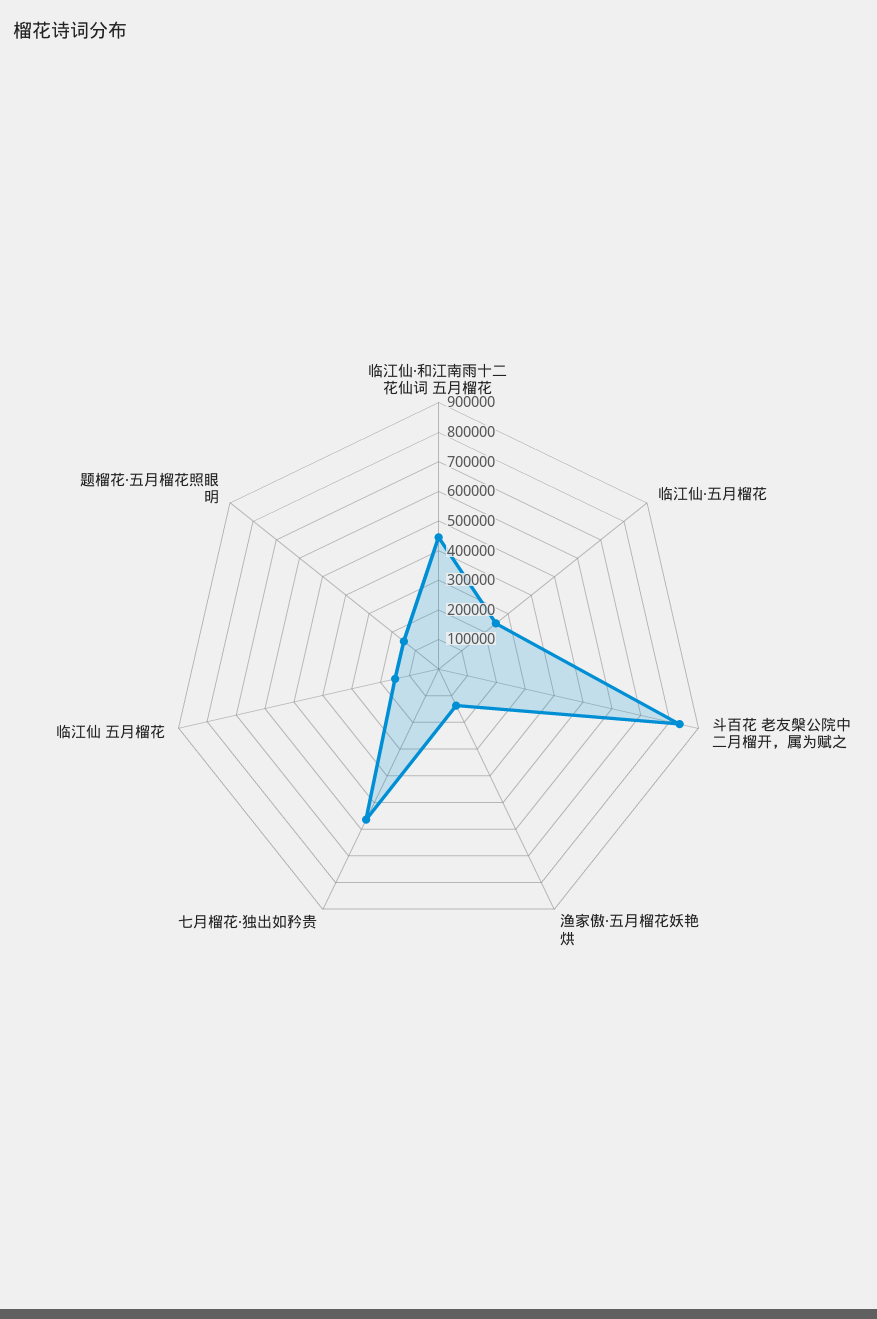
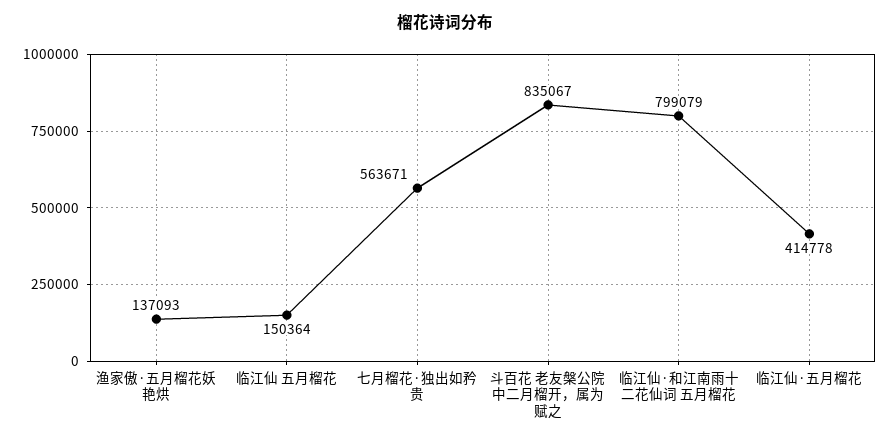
  {
-   "临江仙·和江南雨十二花仙词 五月榴花": 450000,
+   "临江仙·和江南雨十二花仙词 五月榴花": 799079,
-   "临江仙·五月榴花": 250000,
+   "临江仙·五月榴花": 414778,
    "斗百花 老友槃公院中二月榴开，属为赋之": 835067,
    "渔家傲·五月榴花妖艳烘": 137093,
    "七月榴花·独出如矜贵": 563671,
-   "临江仙 五月榴花": 150364,
+   "临江仙 五月榴花": 150364
-   "题榴花·五月榴花照眼明": 150000
  }

